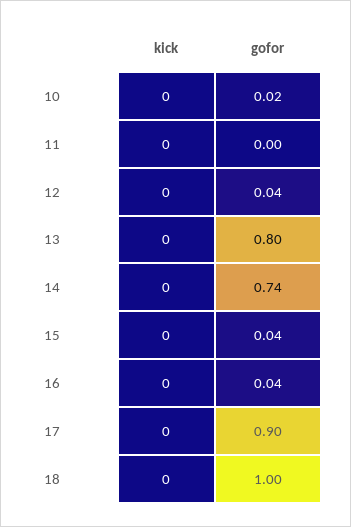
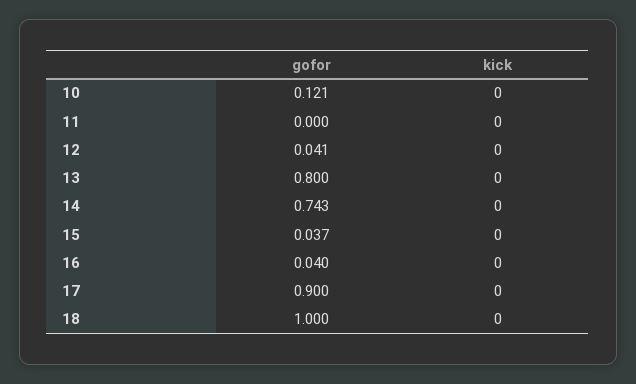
  {
    "kick": {
      "10": 0,
      "11": 0,
      "12": 0,
      "13": 0,
      "14": 0,
      "15": 0,
      "16": 0,
      "17": 0,
      "18": 0
    },
    "gofor": {
-     "10": 0.02,
+     "10": 0.121,
      "11": 0,
      "12": 0.041,
      "13": 0.8,
      "14": 0.743,
      "15": 0.037,
      "16": 0.04,
      "17": 0.9,
      "18": 1
    }
  }

